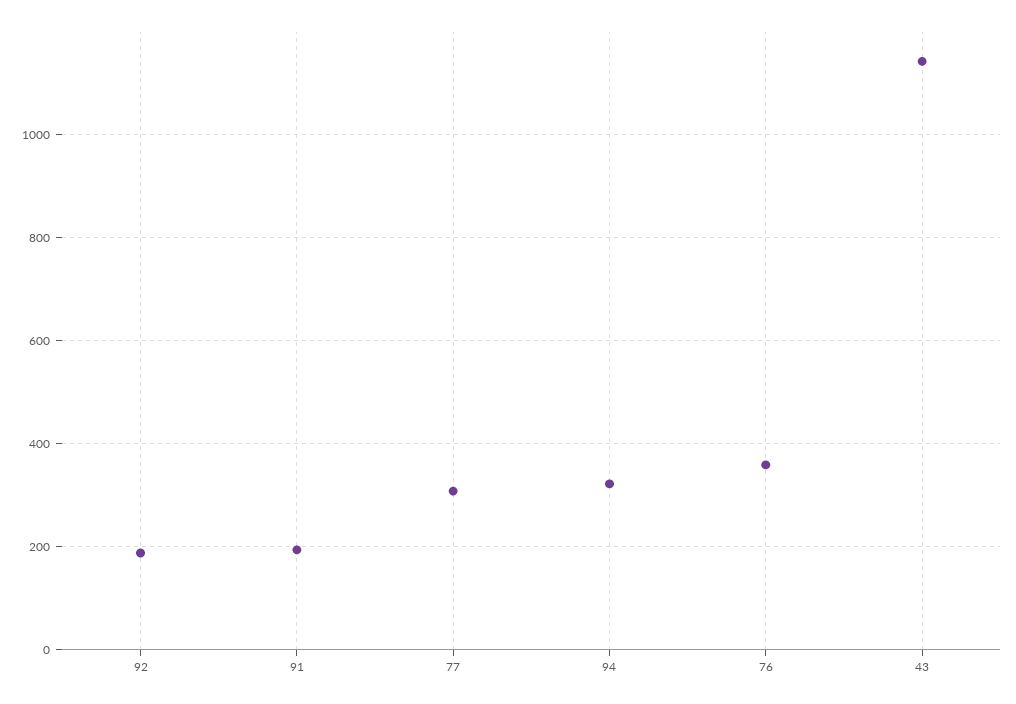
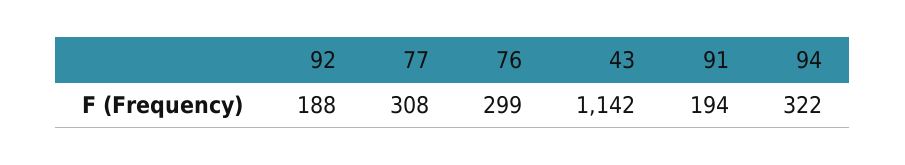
  {
    "92": 188,
    "91": 194,
    "77": 308,
    "94": 322,
-   "76": 360,
+   "76": 299,
    "43": 1142
  }

